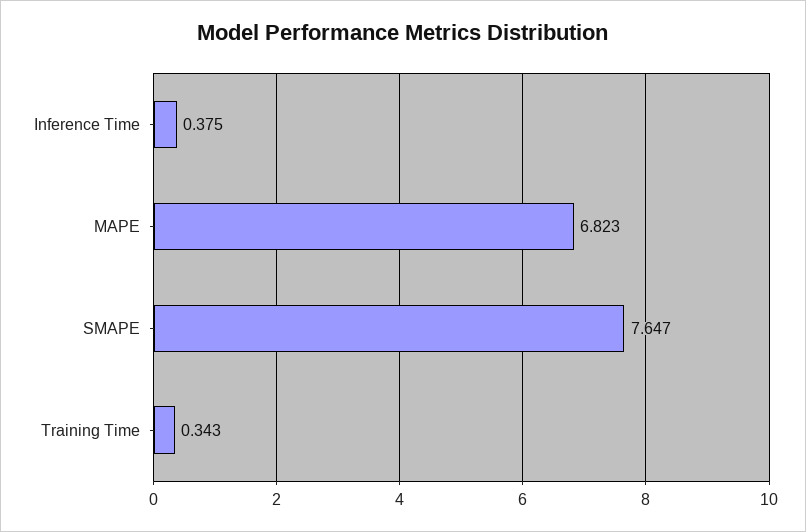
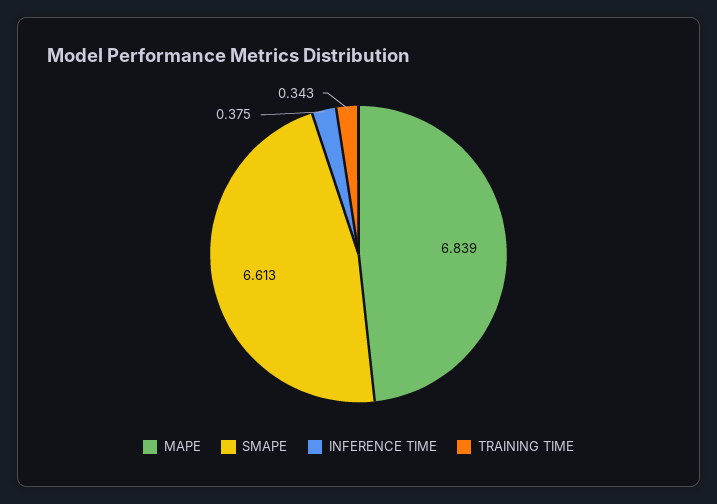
  {
    "Inference Time": 0.375,
-   "MAPE": 6.823,
+   "MAPE": 6.839,
-   "SMAPE": 7.647,
+   "SMAPE": 6.613,
    "Training Time": 0.343
  }

